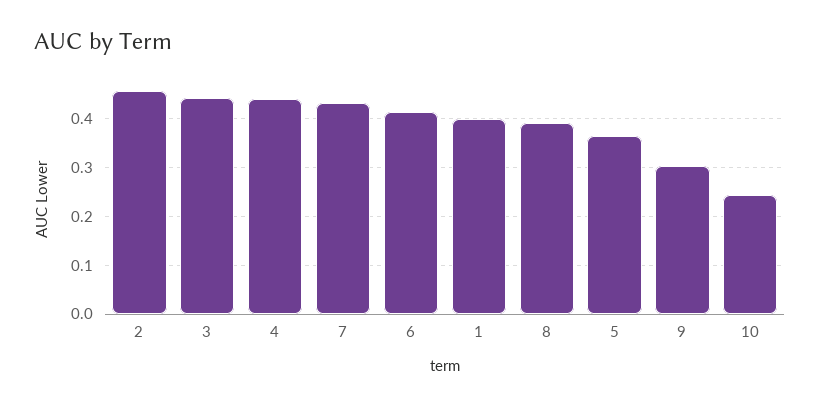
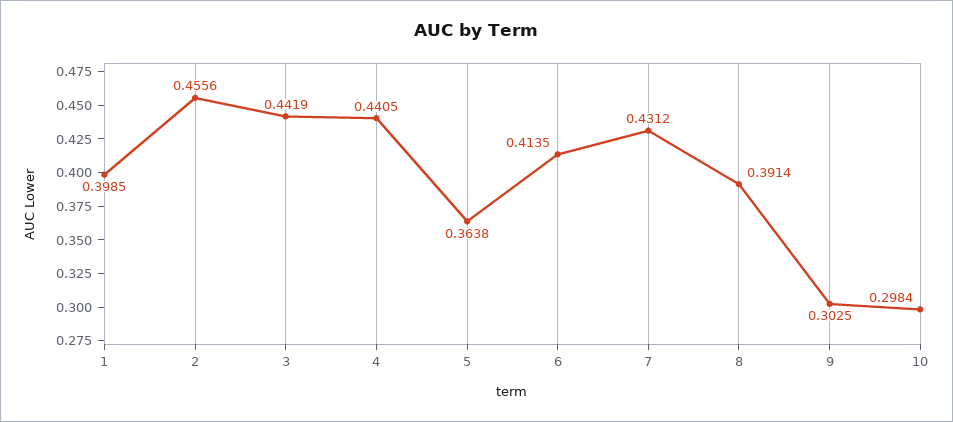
  {
    "2": 0.4556,
    "3": 0.4419,
    "4": 0.4405,
    "7": 0.4312,
    "6": 0.4135,
    "1": 0.3985,
    "8": 0.3914,
    "5": 0.3638,
    "9": 0.3025,
-   "10": 0.24
+   "10": 0.2984
  }

